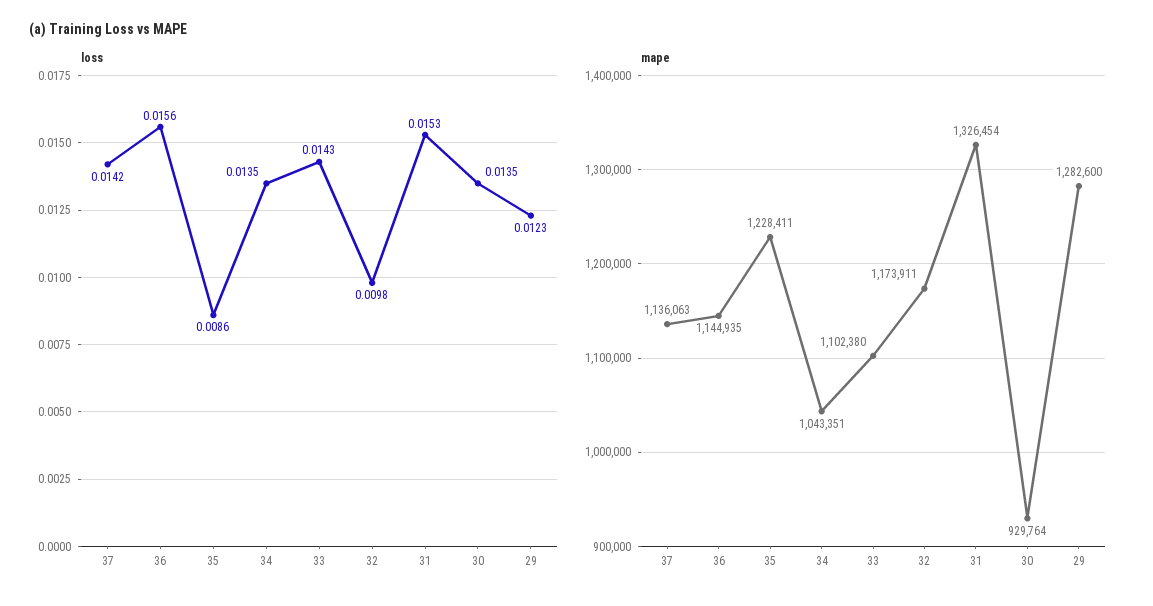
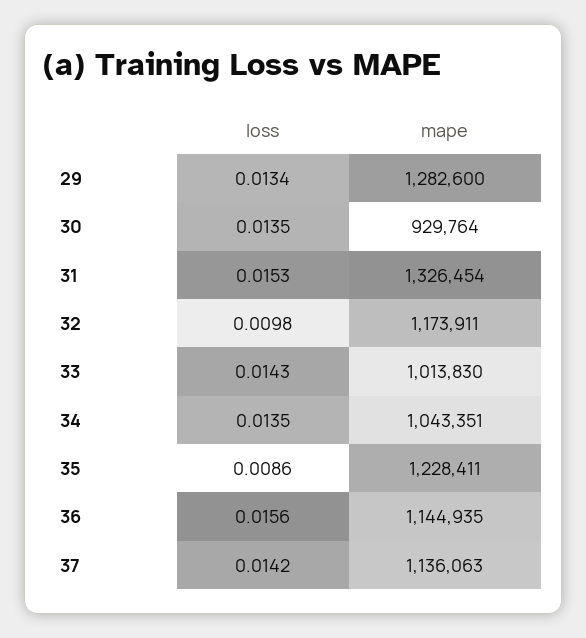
  {
    "loss": {
      "37": 0.0142,
      "36": 0.0156,
      "35": 0.0086,
      "34": 0.0135,
      "33": 0.0143,
      "32": 0.0098,
      "31": 0.0153,
      "30": 0.0135,
-     "29": 0.0123
+     "29": 0.0134
    },
    "mape": {
      "37": 1136063,
      "36": 1144935,
      "35": 1228411,
      "34": 1043351,
-     "33": 1102380,
+     "33": 1013830,
      "32": 1173911,
      "31": 1326454,
      "30": 929764,
      "29": 1282600
    }
  }

